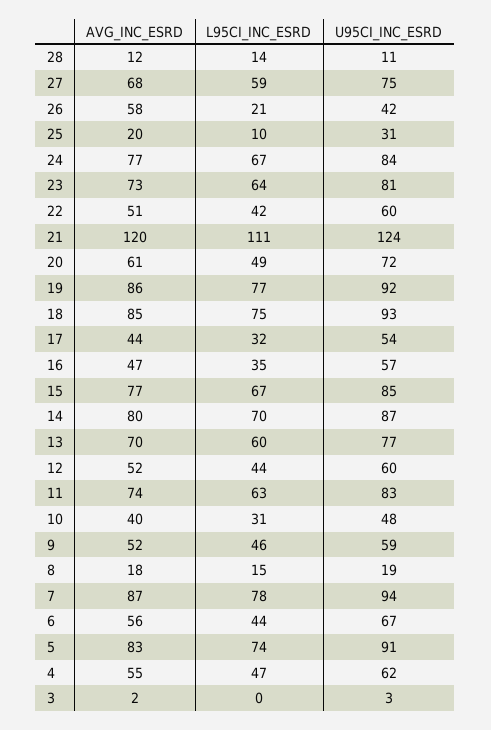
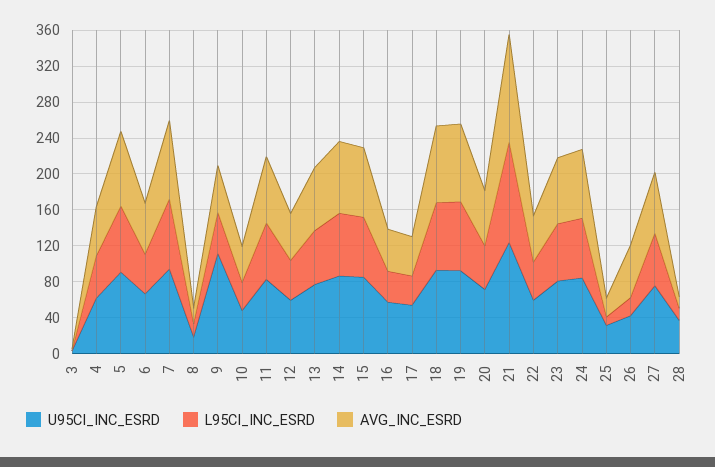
  {
    "AVG_INC_ESRD": {
      "28": 12,
      "27": 68,
      "26": 58,
      "25": 20,
      "24": 77,
      "23": 73,
      "22": 51,
      "21": 120,
      "20": 61,
      "19": 86,
      "18": 85,
      "17": 44,
      "16": 47,
      "15": 77,
      "14": 80,
      "13": 70,
      "12": 52,
      "11": 74,
      "10": 40,
      "9": 52,
      "8": 18,
      "7": 87,
      "6": 56,
      "5": 83,
      "4": 55,
      "3": 2
    },
    "L95CI_INC_ESRD": {
      "28": 14,
      "27": 59,
      "26": 21,
      "25": 10,
      "24": 67,
      "23": 64,
      "22": 42,
      "21": 111,
      "20": 49,
      "19": 77,
      "18": 75,
      "17": 32,
      "16": 35,
      "15": 67,
      "14": 70,
      "13": 60,
      "12": 44,
      "11": 63,
      "10": 31,
      "9": 46,
      "8": 15,
      "7": 78,
      "6": 44,
      "5": 74,
      "4": 47,
      "3": 0
    },
    "U95CI_INC_ESRD": {
-     "28": 11,
+     "28": 40,
      "27": 75,
      "26": 42,
      "25": 31,
      "24": 84,
      "23": 81,
      "22": 60,
      "21": 124,
      "20": 72,
      "19": 92,
      "18": 93,
      "17": 54,
      "16": 57,
      "15": 85,
      "14": 87,
      "13": 77,
      "12": 60,
      "11": 83,
      "10": 48,
-     "9": 59,
+     "9": 110,
      "8": 19,
      "7": 94,
      "6": 67,
      "5": 91,
      "4": 62,
      "3": 3
    }
  }

